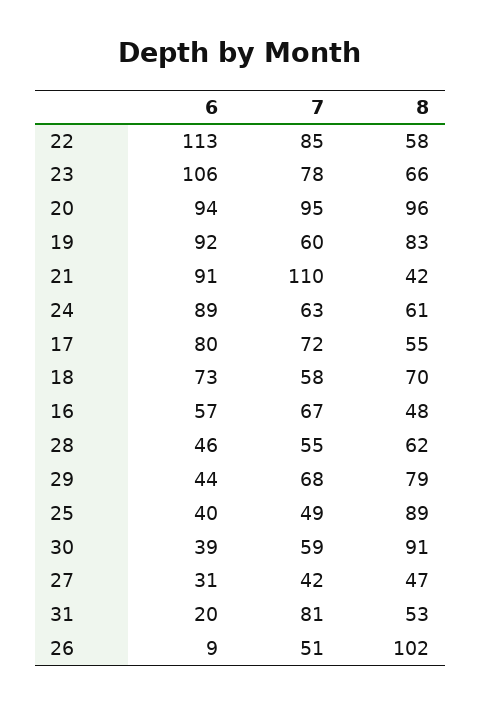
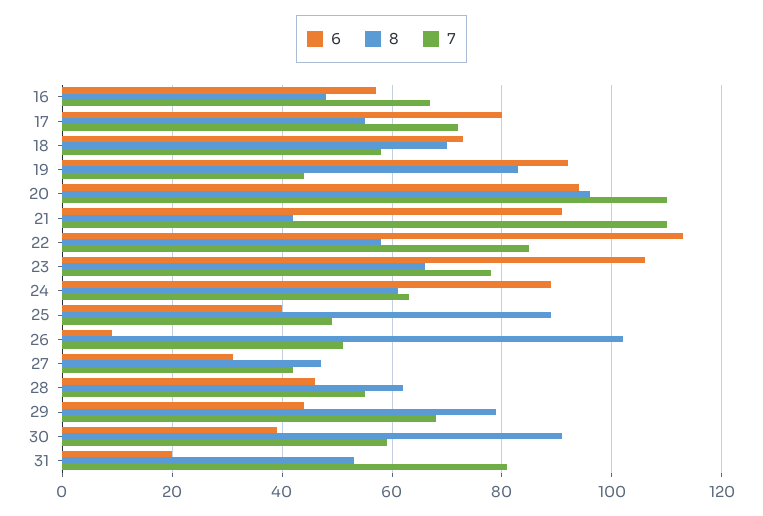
  {
    "6": {
      "22": 113,
      "23": 106,
      "20": 94,
      "19": 92,
      "21": 91,
      "24": 89,
      "17": 80,
      "18": 73,
      "16": 57,
      "28": 46,
      "29": 44,
      "25": 40,
      "30": 39,
      "27": 31,
      "31": 20,
      "26": 9
    },
    "7": {
      "22": 85,
      "23": 78,
-     "20": 95,
+     "20": 110,
-     "19": 60,
+     "19": 45,
      "21": 110,
      "24": 63,
      "17": 72,
      "18": 58,
      "16": 67,
      "28": 55,
      "29": 68,
      "25": 49,
      "30": 59,
      "27": 42,
      "31": 81,
      "26": 51
    },
    "8": {
      "22": 58,
      "23": 66,
      "20": 96,
      "19": 83,
      "21": 42,
      "24": 61,
      "17": 55,
      "18": 70,
      "16": 48,
      "28": 62,
      "29": 79,
      "25": 89,
      "30": 91,
      "27": 47,
      "31": 53,
      "26": 102
    }
  }

